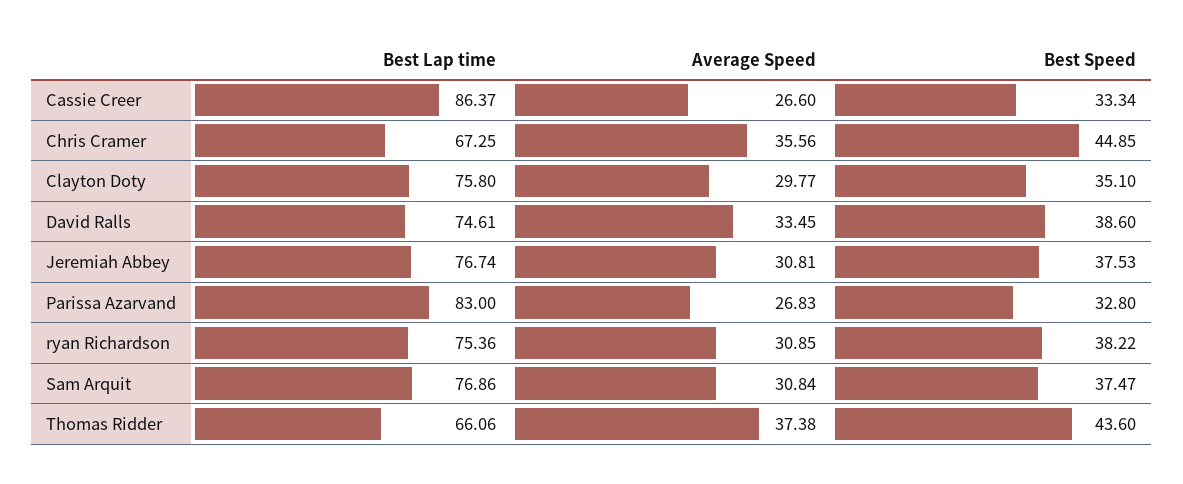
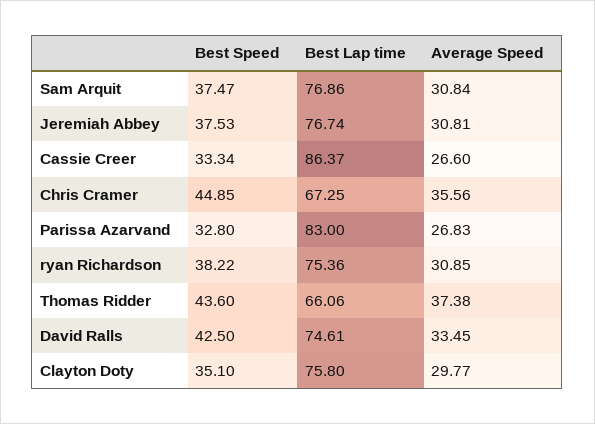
  {
    "Best Lap time": {
      "Cassie Creer": 86.37,
      "Chris Cramer": 67.25,
      "Clayton Doty": 75.8,
      "David Ralls": 74.61,
      "Jeremiah Abbey": 76.74,
      "Parissa Azarvand": 83,
      "ryan Richardson": 75.36,
      "Sam Arquit": 76.86,
      "Thomas Ridder": 66.06
    },
    "Average Speed": {
      "Cassie Creer": 26.6,
      "Chris Cramer": 35.56,
      "Clayton Doty": 29.77,
      "David Ralls": 33.45,
      "Jeremiah Abbey": 30.81,
      "Parissa Azarvand": 26.83,
      "ryan Richardson": 30.85,
      "Sam Arquit": 30.84,
      "Thomas Ridder": 37.38
    },
    "Best Speed": {
      "Cassie Creer": 33.34,
      "Chris Cramer": 44.85,
      "Clayton Doty": 35.1,
-     "David Ralls": 38.6,
+     "David Ralls": 42.5,
      "Jeremiah Abbey": 37.53,
      "Parissa Azarvand": 32.8,
      "ryan Richardson": 38.22,
      "Sam Arquit": 37.47,
      "Thomas Ridder": 43.6
    }
  }

